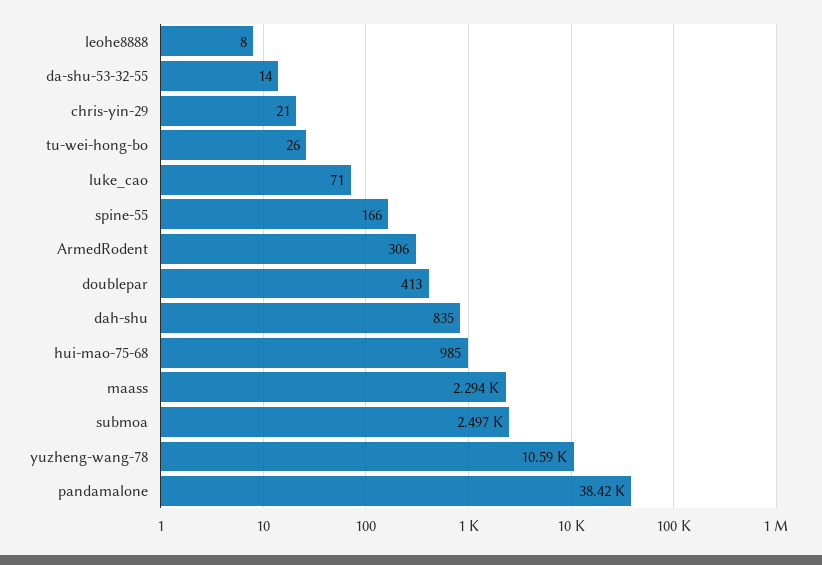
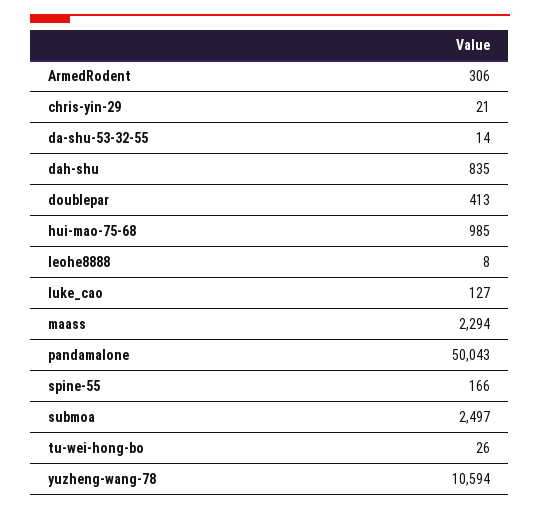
  {
    "leohe8888": 8,
    "da-shu-53-32-55": 14,
    "chris-yin-29": 21,
    "tu-wei-hong-bo": 26,
-   "luke_cao": 71,
+   "luke_cao": 127,
    "spine-55": 166,
    "ArmedRodent": 306,
    "doublepar": 413,
    "dah-shu": 835,
    "hui-mao-75-68": 985,
    "maass": 2294,
    "submoa": 2497,
    "yuzheng-wang-78": 10594,
-   "pandamalone": 38420
+   "pandamalone": 50043
  }

